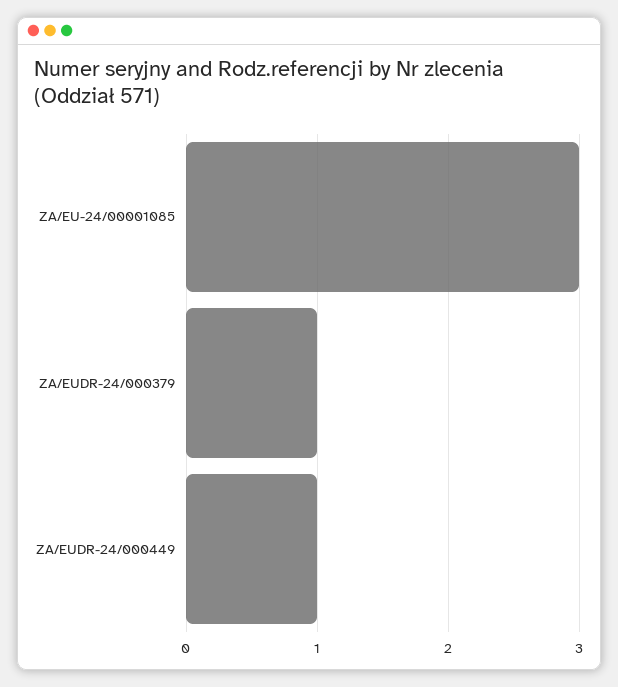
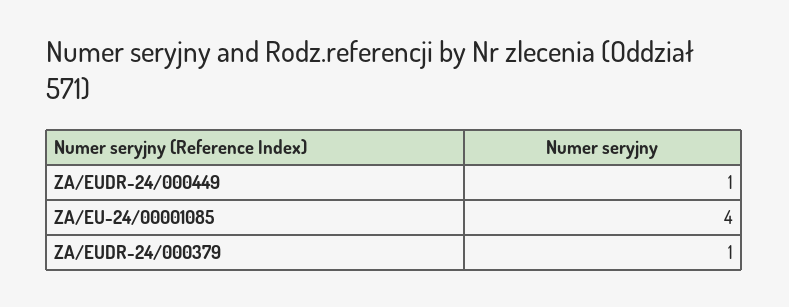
  {
-   "ZA/EU-24/00001085": 3,
+   "ZA/EU-24/00001085": 4,
    "ZA/EUDR-24/000379": 1,
    "ZA/EUDR-24/000449": 1
  }

